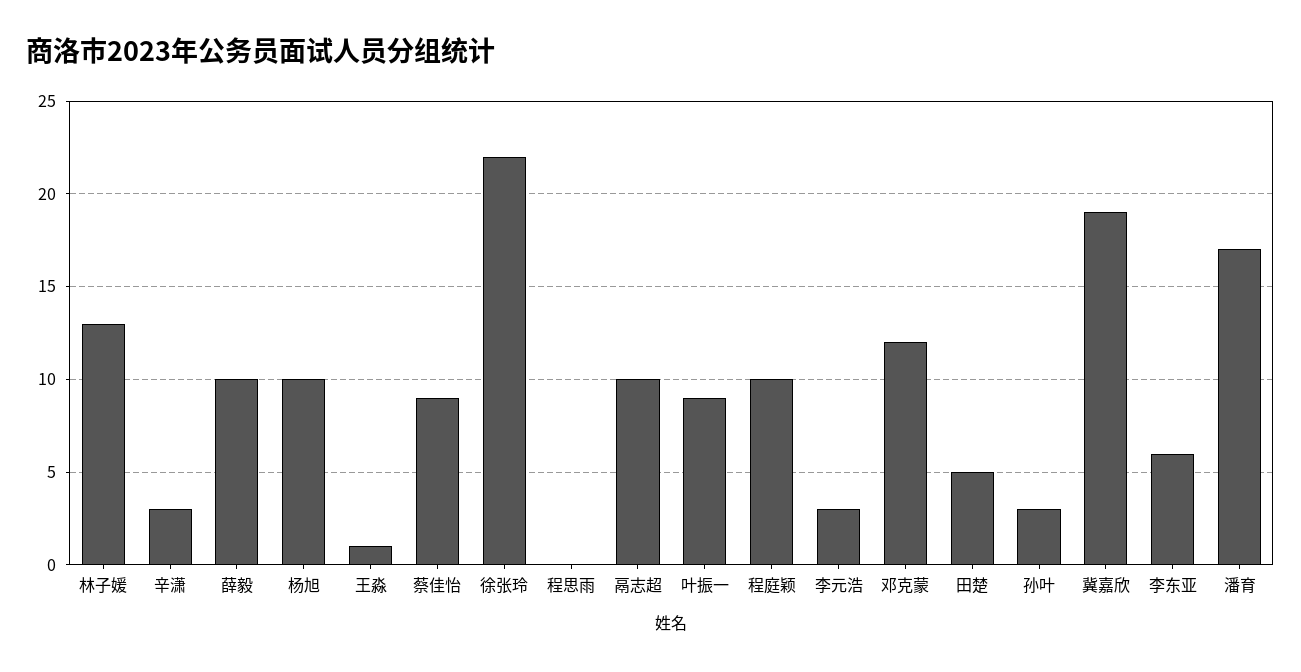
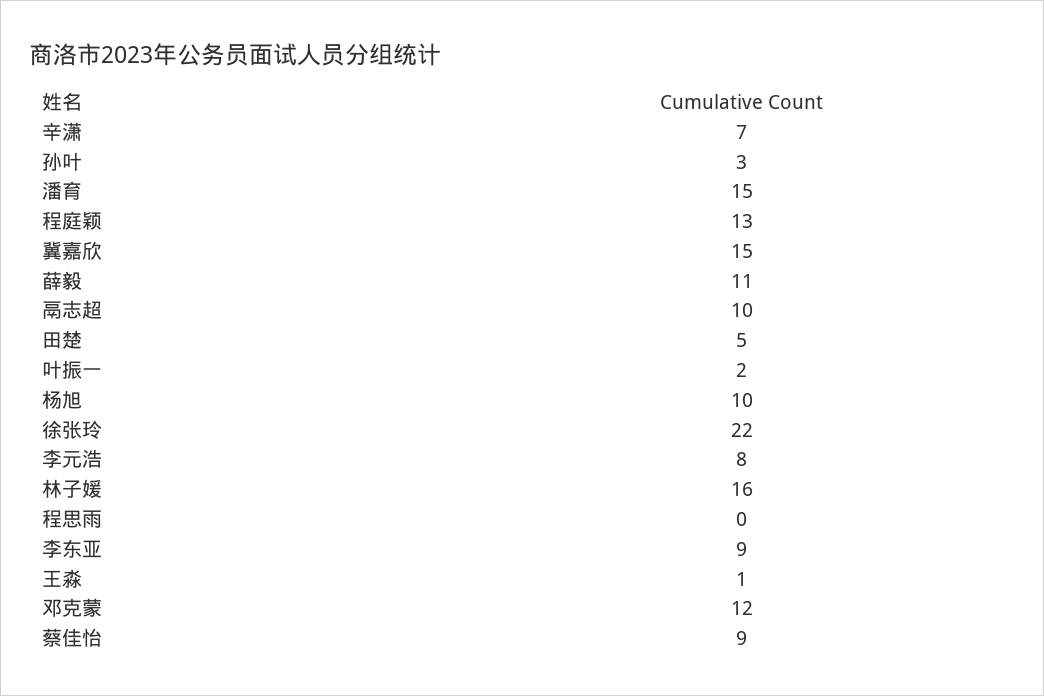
  {
-   "林子媛": 13,
+   "林子媛": 16,
-   "辛潇": 3,
+   "辛潇": 7,
-   "薛毅": 10,
+   "薛毅": 11,
    "杨旭": 10,
    "王淼": 1,
    "蔡佳怡": 9,
    "徐张玲": 22,
    "程思雨": 0,
    "鬲志超": 10,
-   "叶振一": 9,
+   "叶振一": 2,
-   "程庭颖": 10,
+   "程庭颖": 13,
-   "李元浩": 3,
+   "李元浩": 8,
    "邓克蒙": 12,
    "田楚": 5,
    "孙叶": 3,
-   "冀嘉欣": 19,
+   "冀嘉欣": 15,
-   "李东亚": 6,
+   "李东亚": 9,
-   "潘育": 17
+   "潘育": 15
  }

